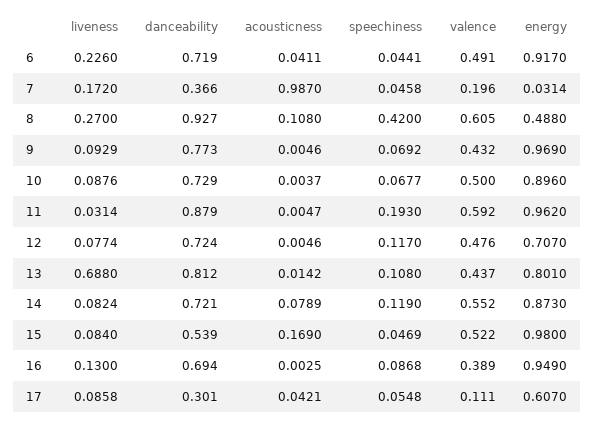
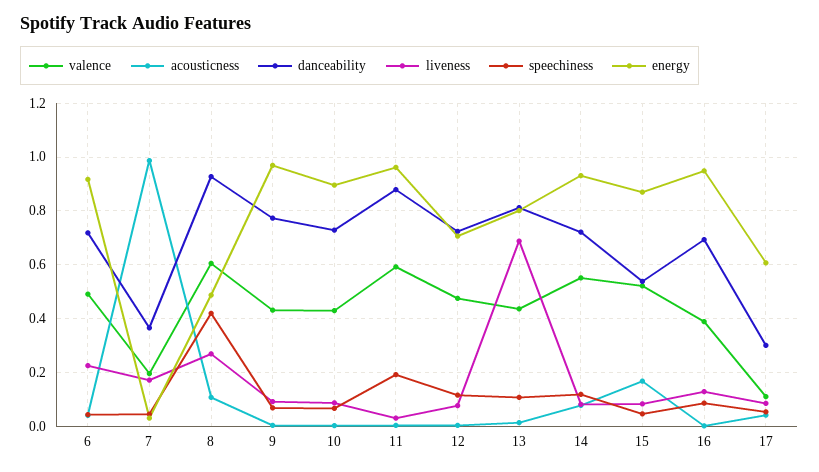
  {
    "liveness": {
      "6": 0.226,
      "7": 0.172,
      "8": 0.27,
      "9": 0.0929,
      "10": 0.0876,
      "11": 0.0314,
      "12": 0.0774,
      "13": 0.688,
      "14": 0.0824,
      "15": 0.084,
      "16": 0.13,
      "17": 0.0858
    },
    "danceability": {
      "6": 0.719,
      "7": 0.366,
      "8": 0.927,
      "9": 0.773,
      "10": 0.729,
      "11": 0.879,
      "12": 0.724,
      "13": 0.812,
      "14": 0.721,
      "15": 0.539,
      "16": 0.694,
      "17": 0.301
    },
    "acousticness": {
      "6": 0.0411,
      "7": 0.987,
      "8": 0.108,
      "9": 0.0046,
      "10": 0.0037,
      "11": 0.0047,
      "12": 0.0046,
      "13": 0.0142,
      "14": 0.0789,
      "15": 0.169,
      "16": 0.0025,
      "17": 0.0421
    },
    "speechiness": {
      "6": 0.0441,
      "7": 0.0458,
      "8": 0.42,
      "9": 0.0692,
      "10": 0.0677,
      "11": 0.193,
      "12": 0.117,
      "13": 0.108,
      "14": 0.119,
      "15": 0.0469,
      "16": 0.0868,
      "17": 0.0548
    },
    "valence": {
      "6": 0.491,
      "7": 0.196,
      "8": 0.605,
      "9": 0.432,
-     "10": 0.5,
+     "10": 0.425,
      "11": 0.592,
      "12": 0.476,
      "13": 0.437,
      "14": 0.552,
      "15": 0.522,
      "16": 0.389,
      "17": 0.111
    },
    "energy": {
      "6": 0.917,
      "7": 0.0314,
      "8": 0.488,
      "9": 0.969,
      "10": 0.896,
      "11": 0.962,
      "12": 0.707,
      "13": 0.801,
-     "14": 0.873,
+     "14": 0.925,
-     "15": 0.98,
+     "15": 0.875,
      "16": 0.949,
      "17": 0.607
    }
  }

